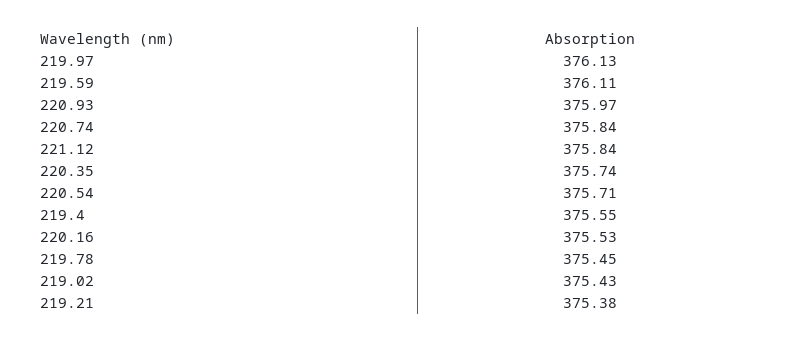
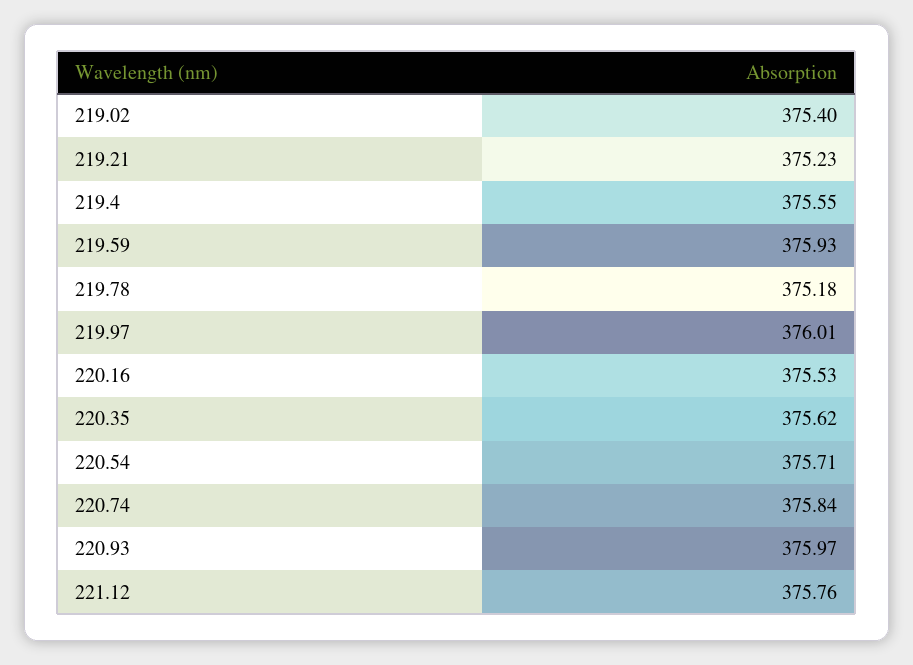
  {
-   "219.97": 376.13,
+   "219.97": 376.01,
-   "219.59": 376.11,
+   "219.59": 375.93,
    "220.93": 375.97,
    "220.74": 375.84,
-   "221.12": 375.84,
+   "221.12": 375.76,
-   "220.35": 375.74,
+   "220.35": 375.62,
    "220.54": 375.71,
    "219.4": 375.55,
    "220.16": 375.53,
-   "219.78": 375.45,
+   "219.78": 375.18,
-   "219.02": 375.43,
+   "219.02": 375.4,
-   "219.21": 375.38
+   "219.21": 375.23
  }

